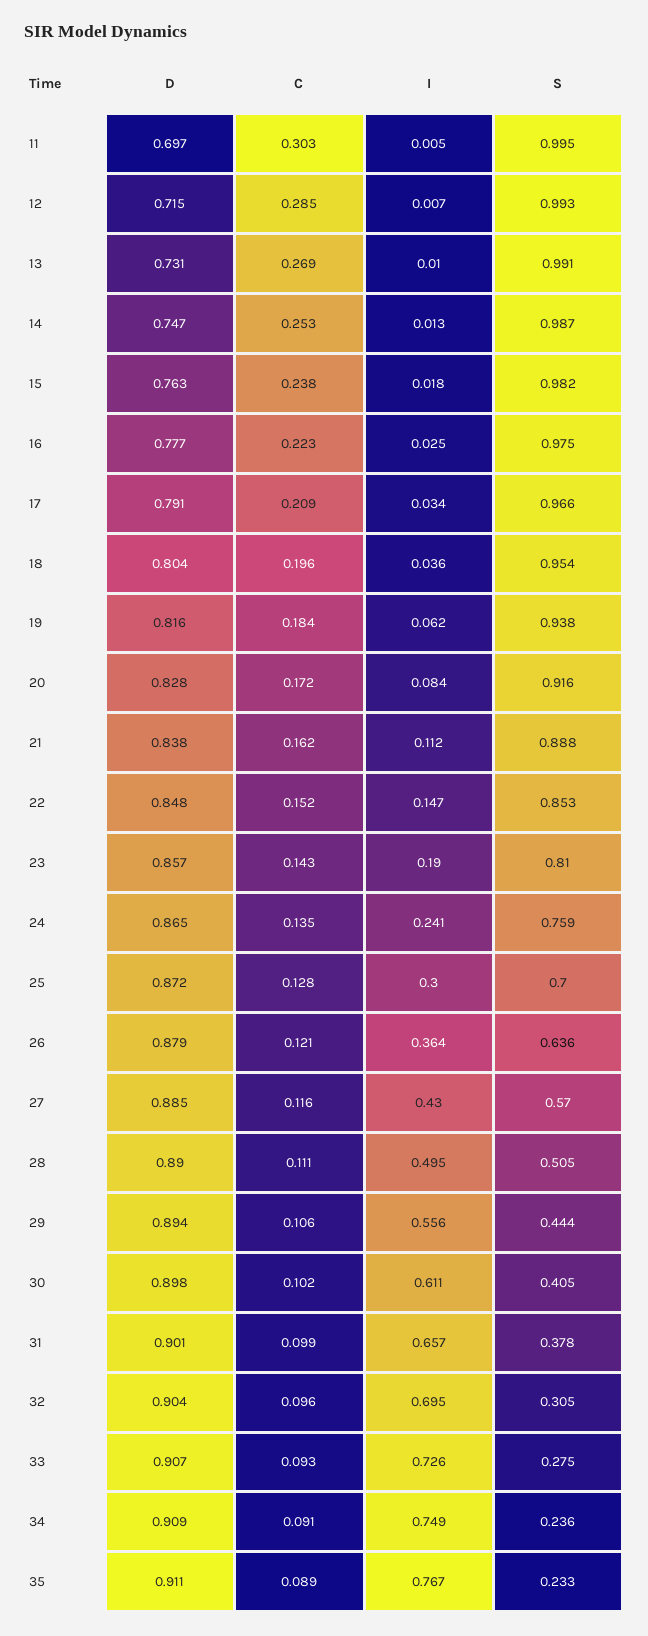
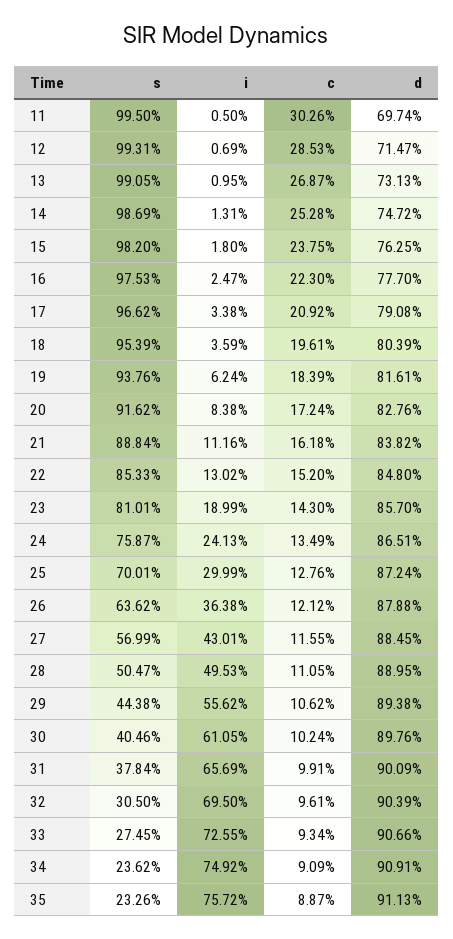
  {
    "D": {
      "11": 0.6974,
      "12": 0.7147,
      "13": 0.7313,
      "14": 0.7472,
      "15": 0.7625,
      "16": 0.777,
      "17": 0.7908,
      "18": 0.8039,
      "19": 0.8161,
      "20": 0.8276,
      "21": 0.8382,
      "22": 0.848,
      "23": 0.857,
      "24": 0.8651,
      "25": 0.8724,
      "26": 0.8788,
      "27": 0.8845,
      "28": 0.8895,
      "29": 0.8938,
      "30": 0.8976,
      "31": 0.9009,
      "32": 0.9039,
      "33": 0.9066,
      "34": 0.9091,
      "35": 0.9113
    },
    "C": {
      "11": 0.3026,
      "12": 0.2853,
      "13": 0.2687,
      "14": 0.2528,
      "15": 0.2375,
      "16": 0.223,
      "17": 0.2092,
      "18": 0.1961,
      "19": 0.1839,
      "20": 0.1724,
      "21": 0.1618,
      "22": 0.152,
      "23": 0.143,
      "24": 0.1349,
      "25": 0.1276,
      "26": 0.1212,
      "27": 0.1155,
      "28": 0.1105,
      "29": 0.1062,
      "30": 0.1024,
      "31": 0.0991,
      "32": 0.0961,
      "33": 0.0934,
      "34": 0.0909,
      "35": 0.0887
    },
    "I": {
      "11": 0.005,
      "12": 0.0069,
      "13": 0.0095,
      "14": 0.0131,
      "15": 0.018,
      "16": 0.0247,
      "17": 0.0338,
      "18": 0.0359,
      "19": 0.0624,
      "20": 0.0838,
      "21": 0.1116,
-     "22": 0.147,
+     "22": 0.1302,
      "23": 0.1899,
      "24": 0.2413,
      "25": 0.2999,
      "26": 0.3638,
      "27": 0.4301,
      "28": 0.4953,
      "29": 0.5562,
      "30": 0.6105,
      "31": 0.6569,
      "32": 0.695,
      "33": 0.7255,
      "34": 0.7492,
-     "35": 0.767
+     "35": 0.7572
    },
    "S": {
      "11": 0.995,
      "12": 0.9931,
      "13": 0.9905,
      "14": 0.9869,
      "15": 0.982,
      "16": 0.9753,
      "17": 0.9662,
      "18": 0.9539,
      "19": 0.9376,
      "20": 0.9162,
      "21": 0.8884,
      "22": 0.8533,
      "23": 0.8101,
      "24": 0.7587,
      "25": 0.7001,
      "26": 0.6362,
      "27": 0.5699,
      "28": 0.5047,
      "29": 0.4438,
      "30": 0.4046,
      "31": 0.3784,
      "32": 0.305,
      "33": 0.2745,
      "34": 0.2362,
      "35": 0.2326
    }
  }

